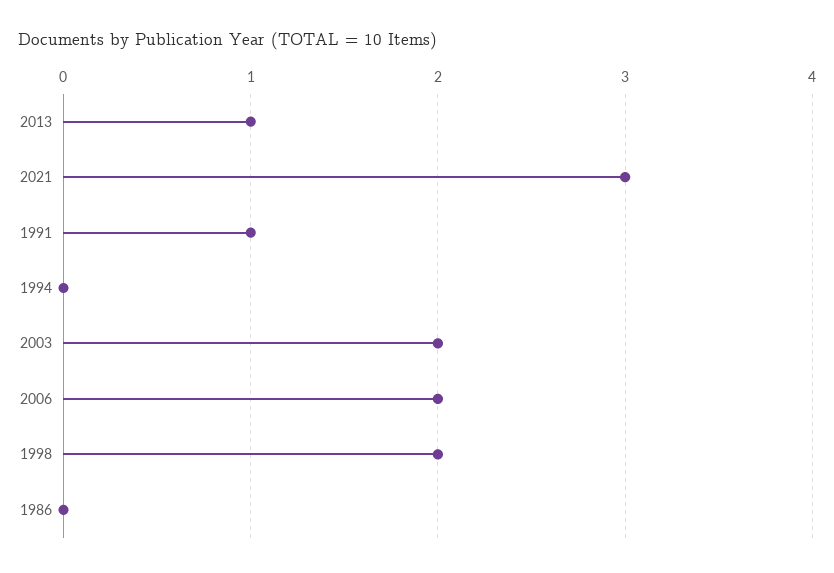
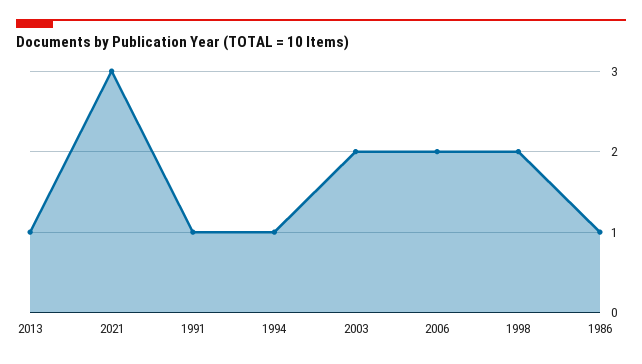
  {
    "2013": 1,
    "2021": 3,
    "1991": 1,
-   "1994": 0,
+   "1994": 1,
    "2003": 2,
    "2006": 2,
    "1998": 2,
-   "1986": 0
+   "1986": 1
  }

